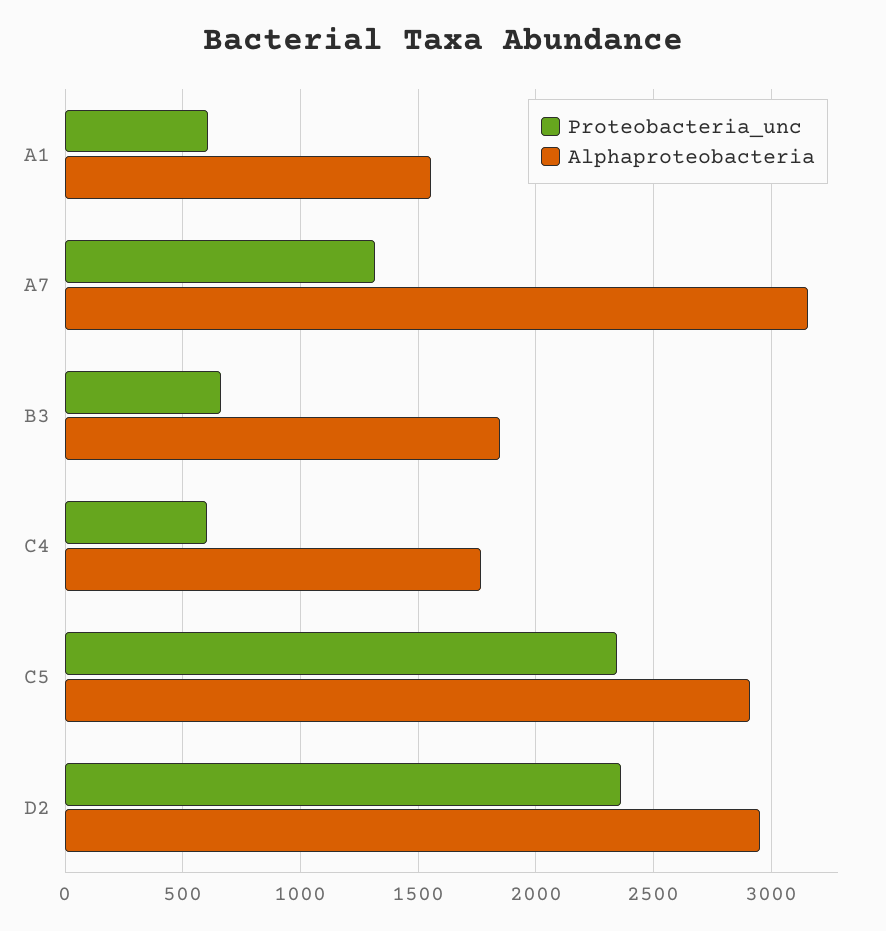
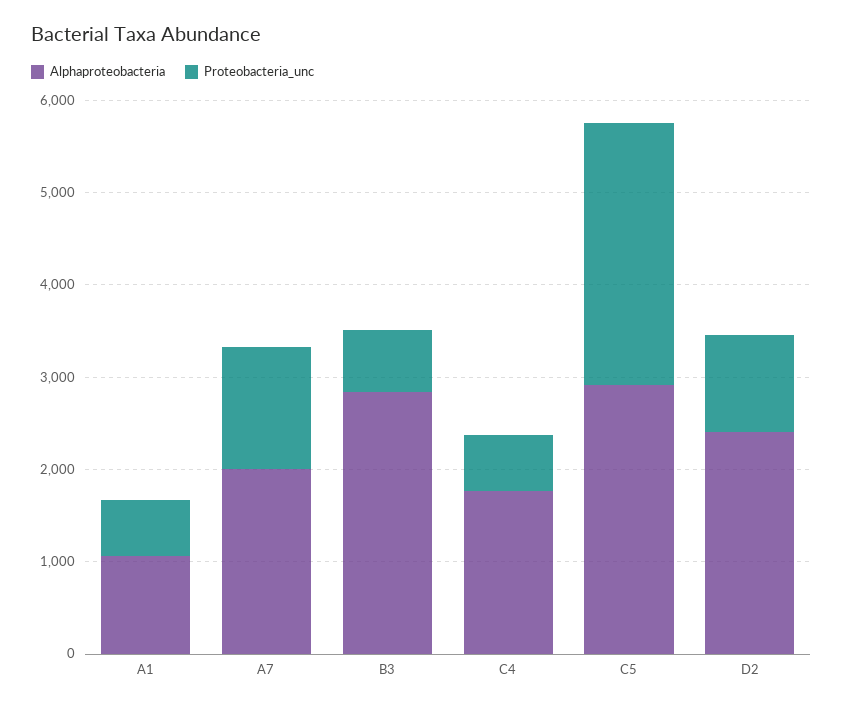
  {
    "Proteobacteria_unc": {
      "A1": 600,
      "A7": 1300,
      "B3": 650,
      "C4": 600,
-     "C5": 2350,
+     "C5": 2800,
-     "D2": 2350
+     "D2": 1000
    },
    "Alphaproteobacteria": {
-     "A1": 1550,
+     "A1": 1000,
-     "A7": 3150,
+     "A7": 2000,
-     "B3": 1850,
+     "B3": 2800,
      "C4": 1750,
      "C5": 2900,
-     "D2": 2950
+     "D2": 2400
    }
  }

